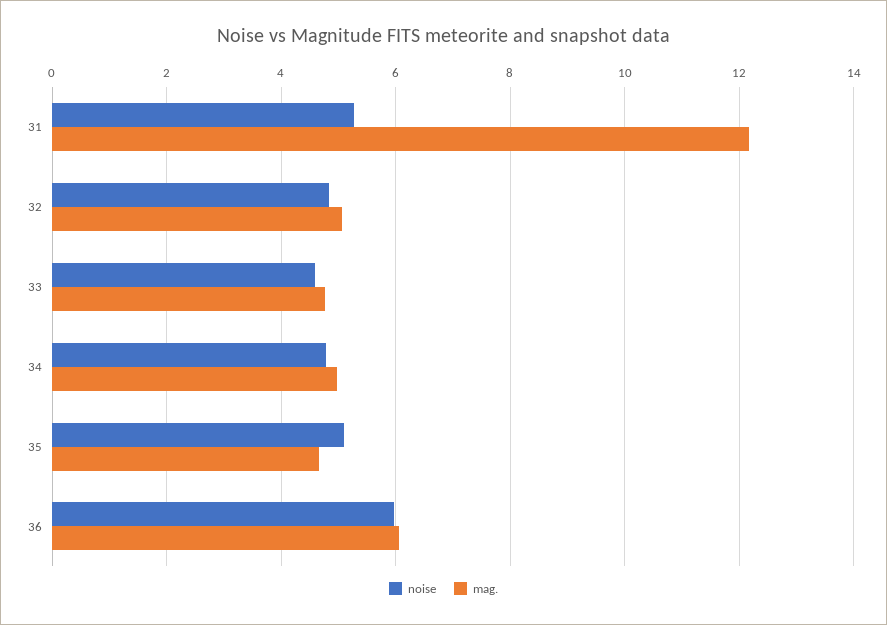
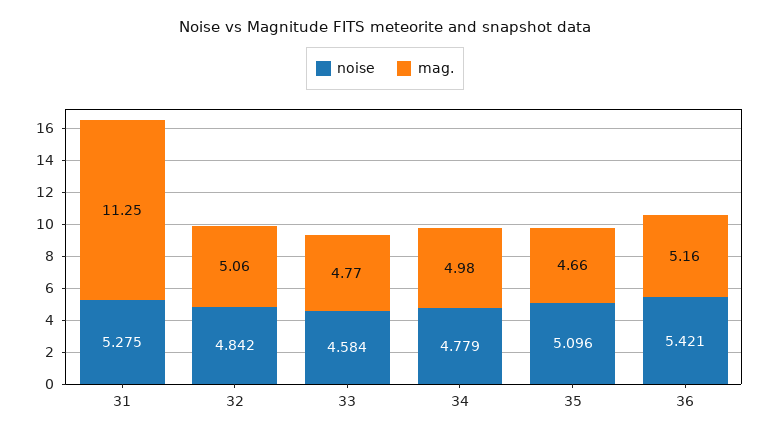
  {
    "noise": {
      "31": 5.275,
      "32": 4.842,
      "33": 4.584,
      "34": 4.779,
      "35": 5.096,
-     "36": 6
+     "36": 5.421
    },
    "mag.": {
-     "31": 12.2,
+     "31": 11.25,
      "32": 5.06,
      "33": 4.77,
      "34": 4.98,
      "35": 4.66,
-     "36": 6
+     "36": 5.16
    }
  }

